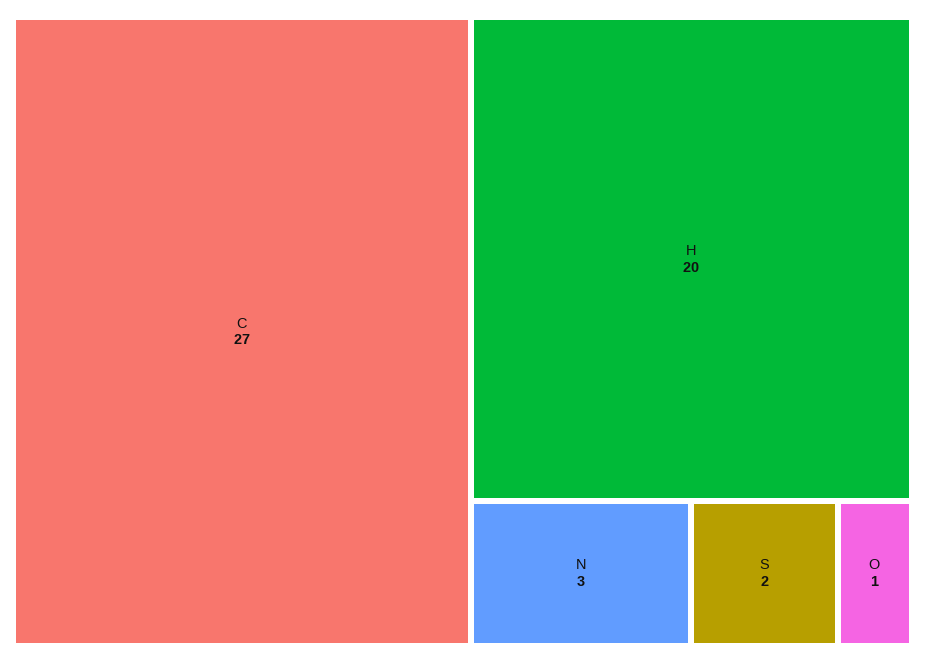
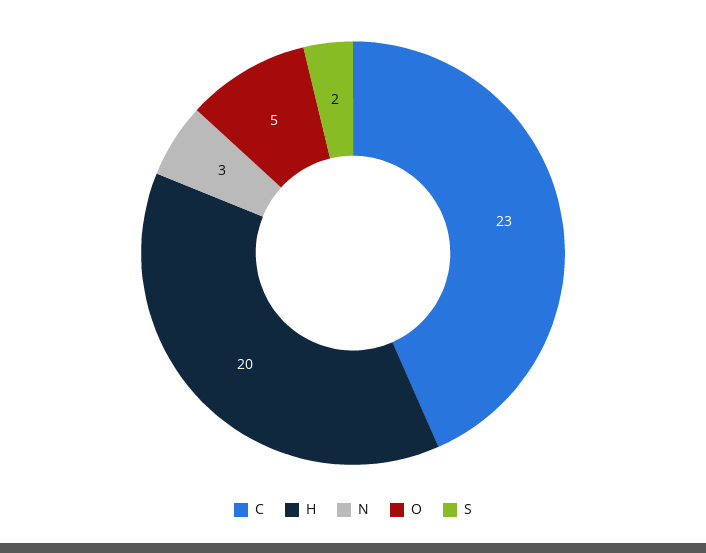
  {
-   "C": 27,
+   "C": 23,
    "H": 20,
    "N": 3,
    "S": 2,
-   "O": 1
+   "O": 5
  }

